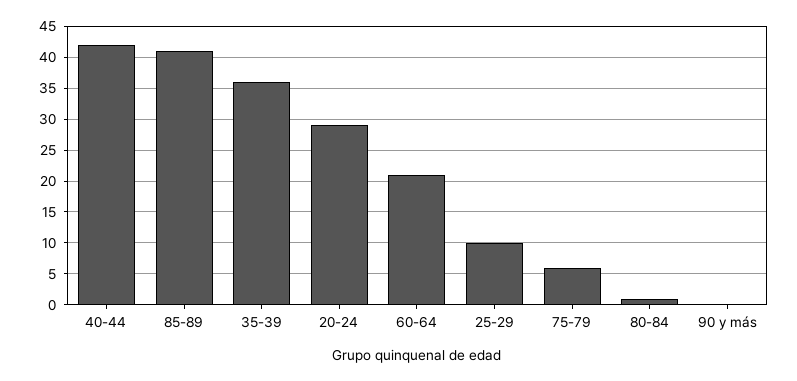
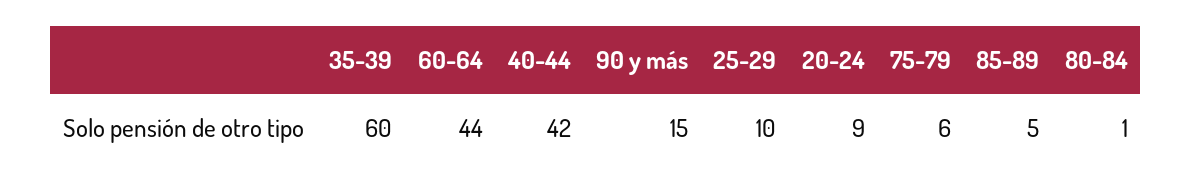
  {
    "40-44": 42,
-   "85-89": 41,
+   "85-89": 5,
-   "35-39": 36,
+   "35-39": 60,
-   "20-24": 29,
+   "20-24": 9,
-   "60-64": 21,
+   "60-64": 44,
    "25-29": 10,
    "75-79": 6,
    "80-84": 1,
-   "90 y más": 0
+   "90 y más": 15
  }

